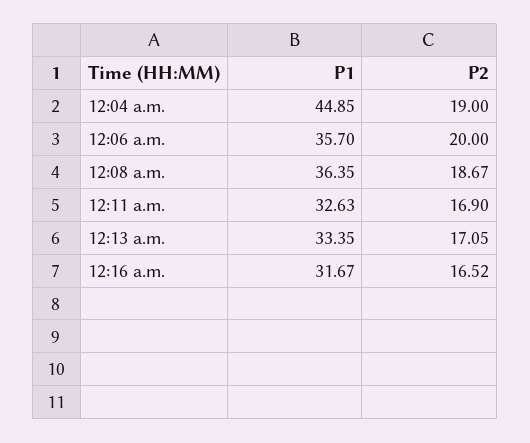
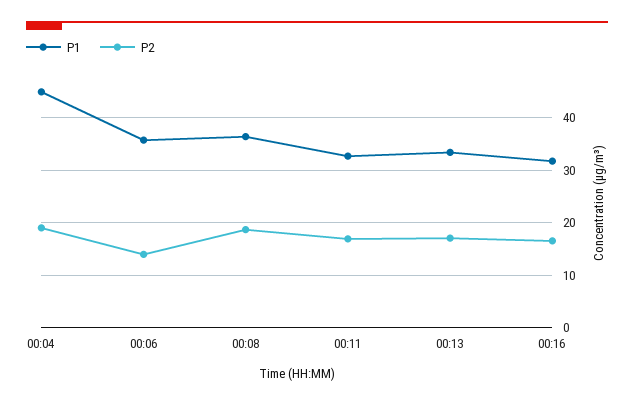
  {
    "P1": {
      "12:04 a.m.": 44.85,
      "12:06 a.m.": 35.7,
      "12:08 a.m.": 36.35,
      "12:11 a.m.": 32.63,
      "12:13 a.m.": 33.35,
      "12:16 a.m.": 31.67
    },
    "P2": {
      "12:04 a.m.": 19,
-     "12:06 a.m.": 20,
+     "12:06 a.m.": 14,
      "12:08 a.m.": 18.67,
      "12:11 a.m.": 16.9,
      "12:13 a.m.": 17.05,
      "12:16 a.m.": 16.52
    }
  }

